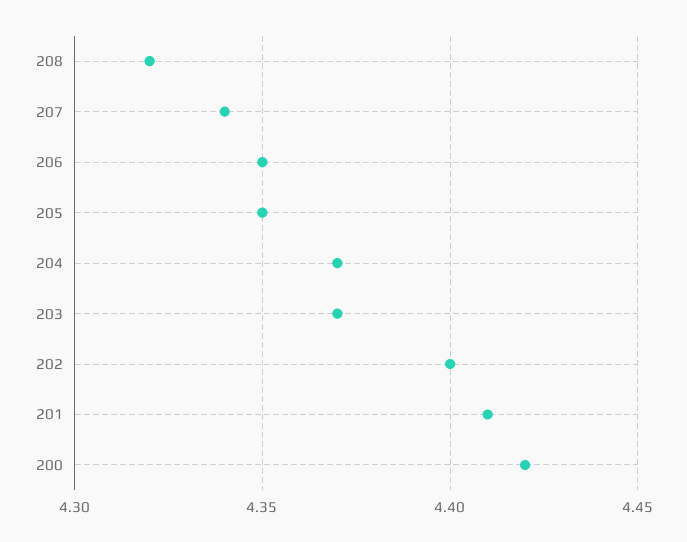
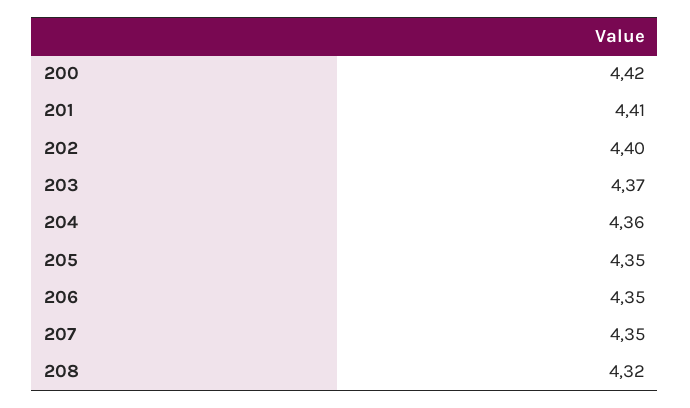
  {
    "208": 4.32,
-   "207": 4.34,
+   "207": 4.35,
    "206": 4.35,
    "205": 4.35,
-   "204": 4.37,
+   "204": 4.36,
    "203": 4.37,
    "202": 4.4,
    "201": 4.41,
    "200": 4.42
  }

